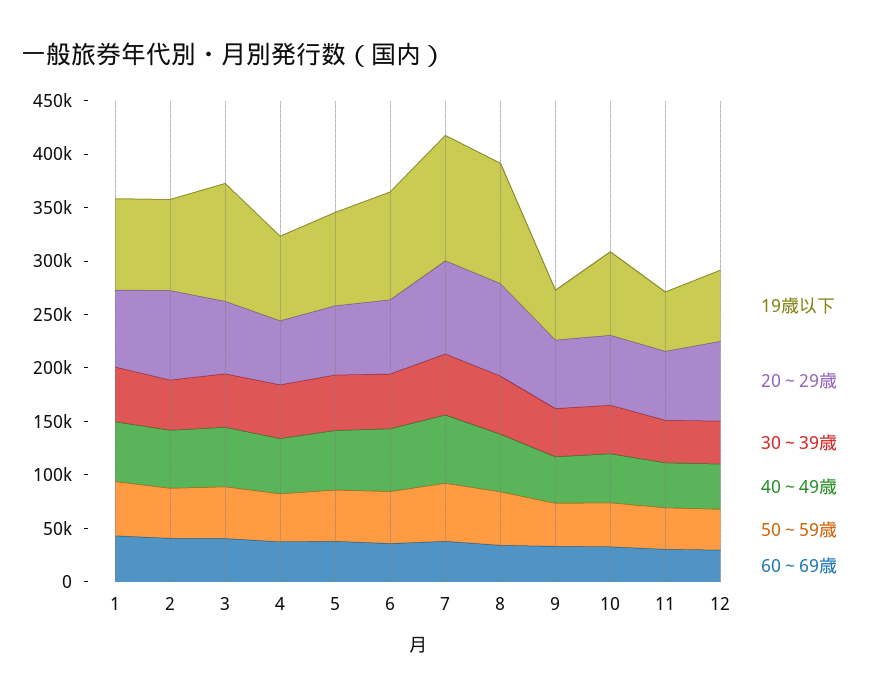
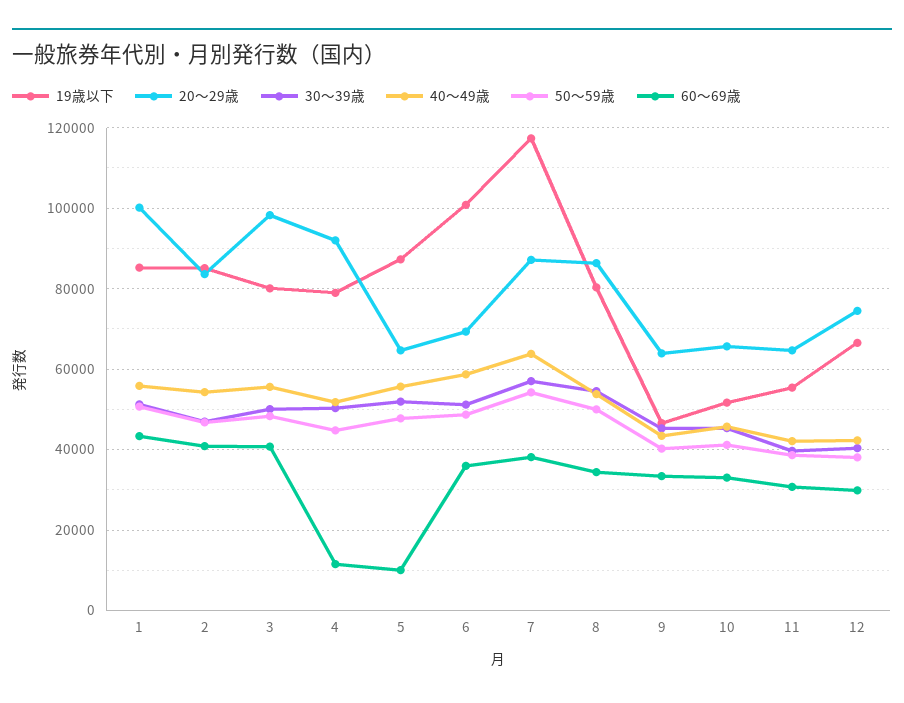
  {
    "19歳以下": {
      "1": 86000,
      "2": 86000,
-     "3": 110000,
+     "3": 80000,
      "4": 78000,
      "5": 88000,
      "6": 100000,
      "7": 118000,
-     "8": 110000,
+     "8": 80000,
      "9": 46000,
-     "10": 80000,
+     "10": 52000,
      "11": 56000,
      "12": 66000
    },
    "20～29歳": {
-     "1": 70000,
+     "1": 100000,
      "2": 84000,
-     "3": 70000,
+     "3": 98000,
-     "4": 60000,
+     "4": 92000,
      "5": 64000,
      "6": 70000,
      "7": 88000,
      "8": 86000,
      "9": 64000,
      "10": 66000,
      "11": 64000,
      "12": 74000
    },
    "30～39歳": {
      "1": 52000,
      "2": 46000,
      "3": 50000,
      "4": 50000,
      "5": 52000,
      "6": 52000,
      "7": 56000,
      "8": 54000,
      "9": 46000,
      "10": 46000,
      "11": 40000,
      "12": 40000
    },
    "40～49歳": {
      "1": 56000,
      "2": 54000,
      "3": 56000,
      "4": 52000,
      "5": 56000,
      "6": 58000,
      "7": 64000,
      "8": 54000,
      "9": 44000,
      "10": 46000,
      "11": 42000,
      "12": 42000
    },
    "50～59歳": {
      "1": 50000,
      "2": 46000,
      "3": 48000,
      "4": 44000,
      "5": 48000,
      "6": 48000,
      "7": 54000,
      "8": 50000,
      "9": 40000,
      "10": 42000,
      "11": 38000,
      "12": 38000
    },
    "60～69歳": {
      "1": 44000,
      "2": 40000,
      "3": 40000,
-     "4": 40000,
+     "4": 12000,
-     "5": 40000,
+     "5": 10000,
      "6": 36000,
      "7": 38000,
      "8": 34000,
      "9": 34000,
      "10": 34000,
      "11": 30000,
      "12": 30000
    }
  }

